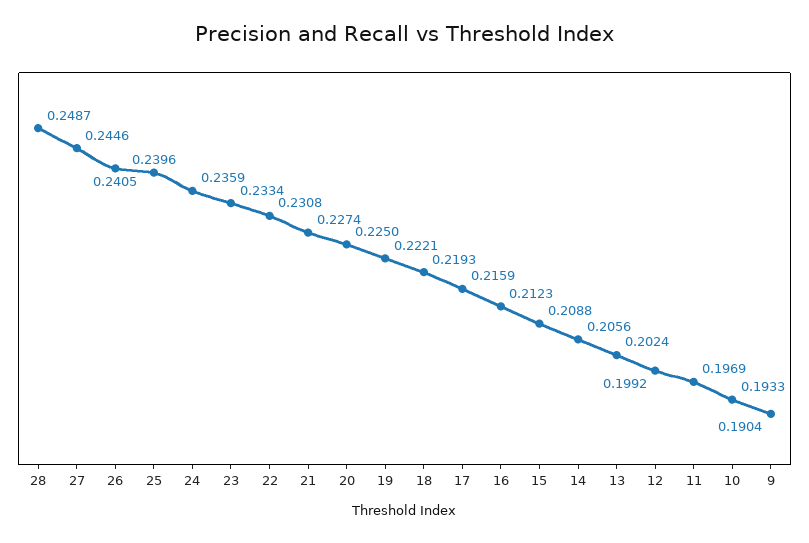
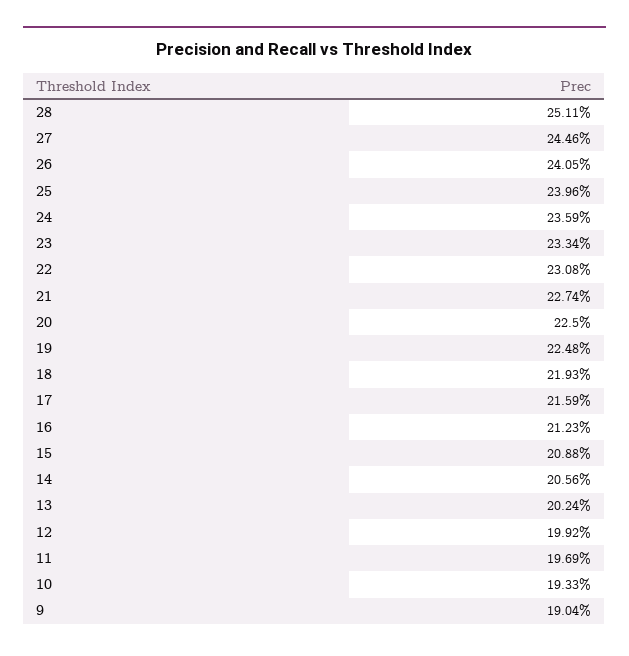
  {
-   "28": 0.2487,
+   "28": 0.2511,
    "27": 0.2446,
    "26": 0.2405,
    "25": 0.2396,
    "24": 0.2359,
    "23": 0.2334,
    "22": 0.2308,
    "21": 0.2274,
    "20": 0.225,
-   "19": 0.2221,
+   "19": 0.2248,
    "18": 0.2193,
    "17": 0.2159,
    "16": 0.2123,
    "15": 0.2088,
    "14": 0.2056,
    "13": 0.2024,
    "12": 0.1992,
    "11": 0.1969,
    "10": 0.1933,
    "9": 0.1904
  }

